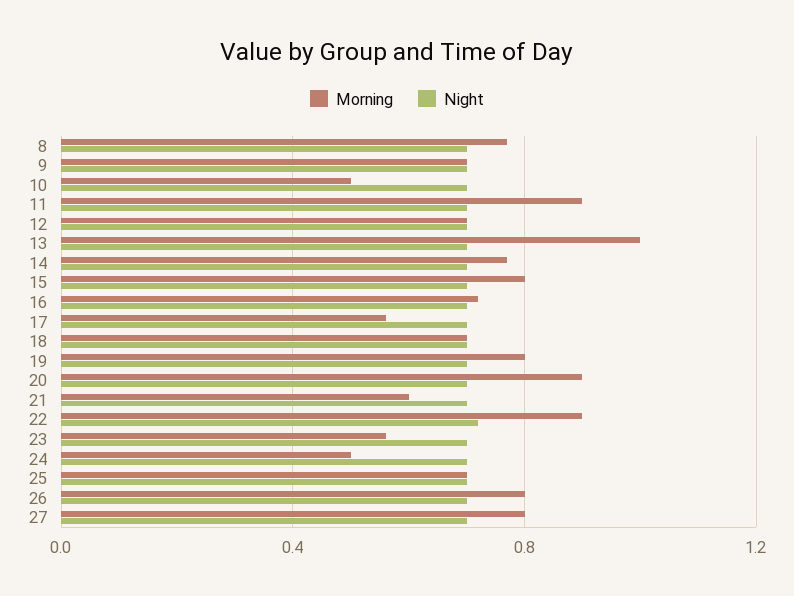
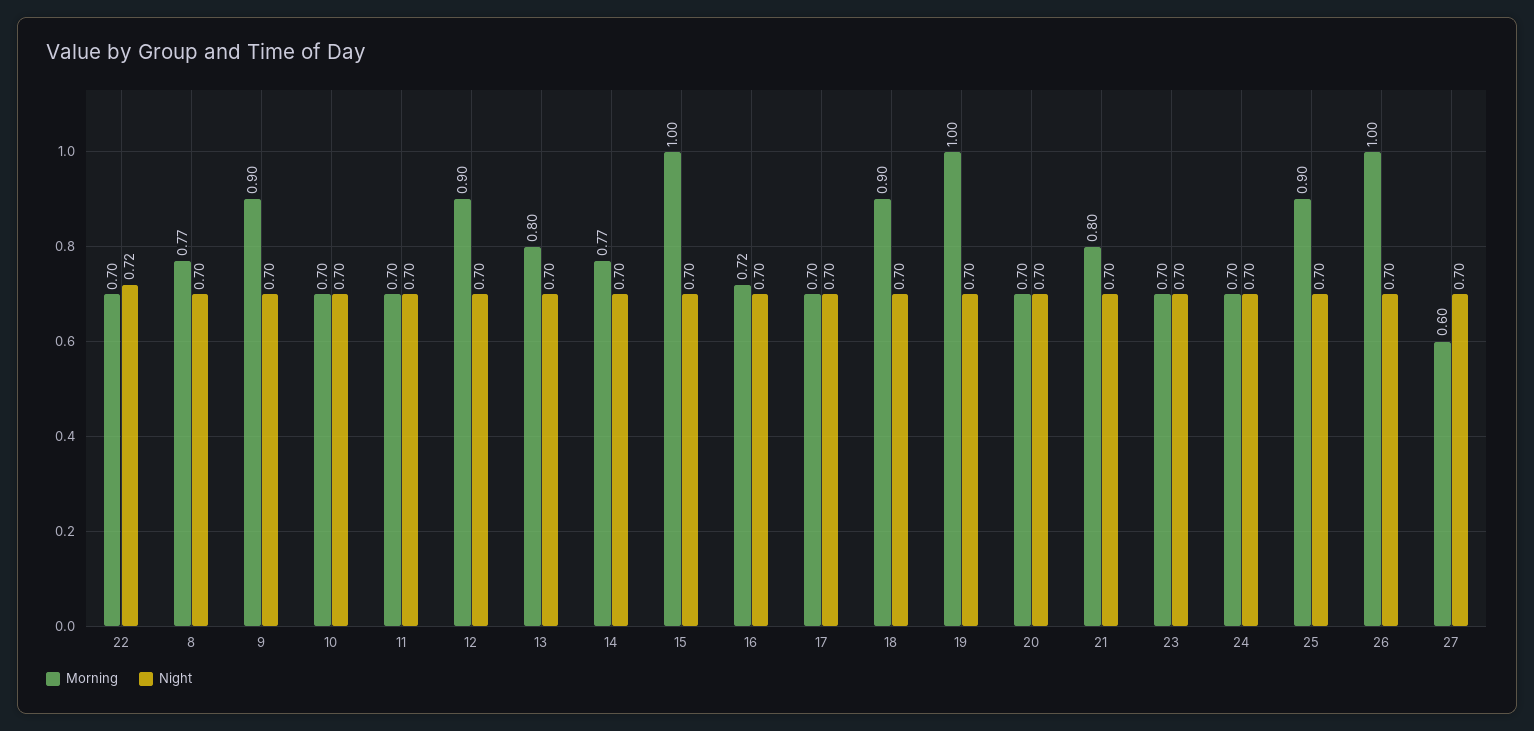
  {
    "Morning": {
      "8": 0.77,
-     "9": 0.7,
+     "9": 0.9,
-     "10": 0.5,
+     "10": 0.7,
-     "11": 0.9,
+     "11": 0.7,
-     "12": 0.7,
+     "12": 0.9,
-     "13": 1,
+     "13": 0.8,
      "14": 0.77,
-     "15": 0.8,
+     "15": 1,
      "16": 0.72,
-     "17": 0.55,
+     "17": 0.7,
-     "18": 0.7,
+     "18": 0.9,
-     "19": 0.8,
+     "19": 1,
-     "20": 0.9,
+     "20": 0.7,
-     "21": 0.6,
+     "21": 0.8,
-     "22": 0.9,
+     "22": 0.7,
-     "23": 0.55,
+     "23": 0.7,
-     "24": 0.5,
+     "24": 0.7,
-     "25": 0.7,
+     "25": 0.9,
-     "26": 0.8,
+     "26": 1,
-     "27": 0.8
+     "27": 0.6
    },
    "Night": {
      "8": 0.7,
      "9": 0.7,
      "10": 0.7,
      "11": 0.7,
      "12": 0.7,
      "13": 0.7,
      "14": 0.7,
      "15": 0.7,
      "16": 0.7,
      "17": 0.7,
      "18": 0.7,
      "19": 0.7,
      "20": 0.7,
      "21": 0.7,
      "22": 0.72,
      "23": 0.7,
      "24": 0.7,
      "25": 0.7,
      "26": 0.7,
      "27": 0.7
    }
  }

